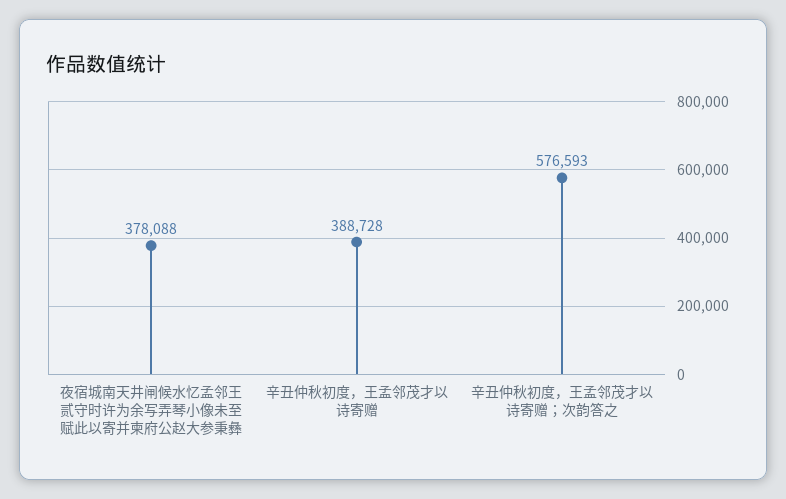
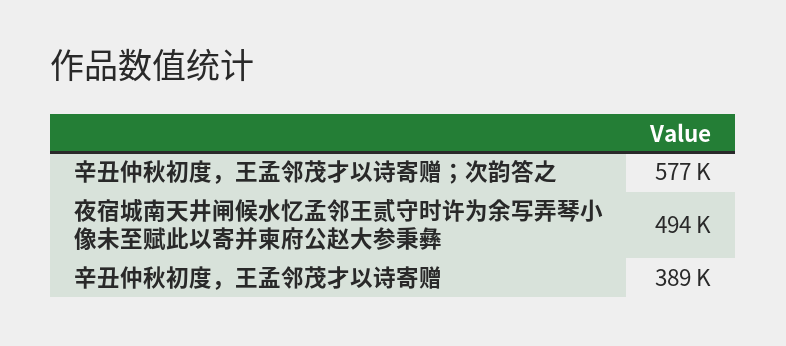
  {
-   "夜宿城南天井闸候水忆孟邻王贰守时许为余写弄琴小像未至赋此以寄并柬府公赵大参秉彝": 378088,
+   "夜宿城南天井闸候水忆孟邻王贰守时许为余写弄琴小像未至赋此以寄并柬府公赵大参秉彝": 494000,
    "辛丑仲秋初度，王孟邻茂才以诗寄赠": 388728,
    "辛丑仲秋初度，王孟邻茂才以诗寄赠；次韵答之": 576593
  }

